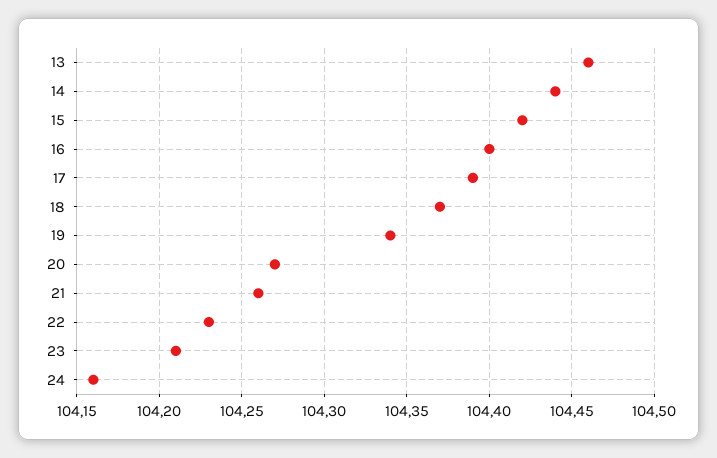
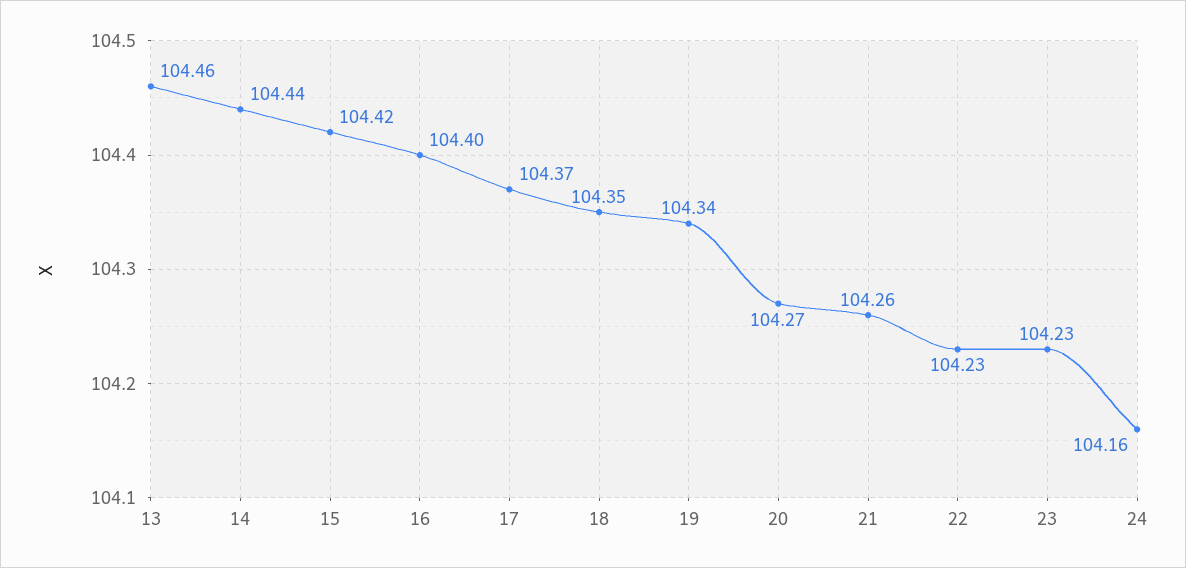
  {
    "13": 104.46,
    "14": 104.44,
    "15": 104.42,
    "16": 104.4,
-   "17": 104.39,
+   "17": 104.37,
-   "18": 104.37,
+   "18": 104.35,
    "19": 104.34,
    "20": 104.27,
    "21": 104.26,
    "22": 104.23,
-   "23": 104.21,
+   "23": 104.23,
    "24": 104.16
  }

